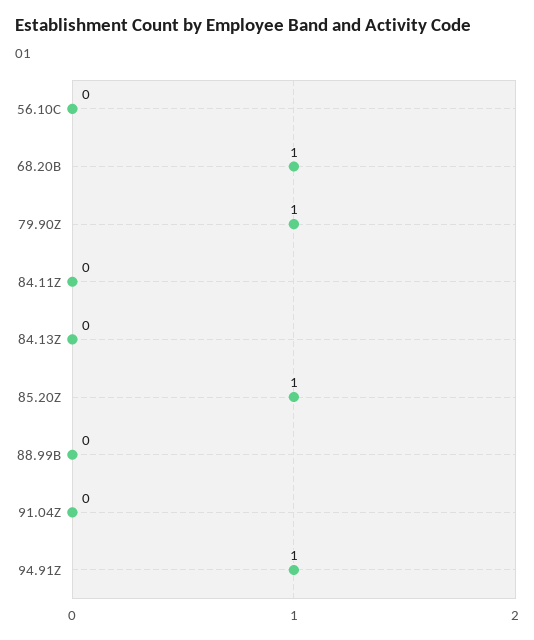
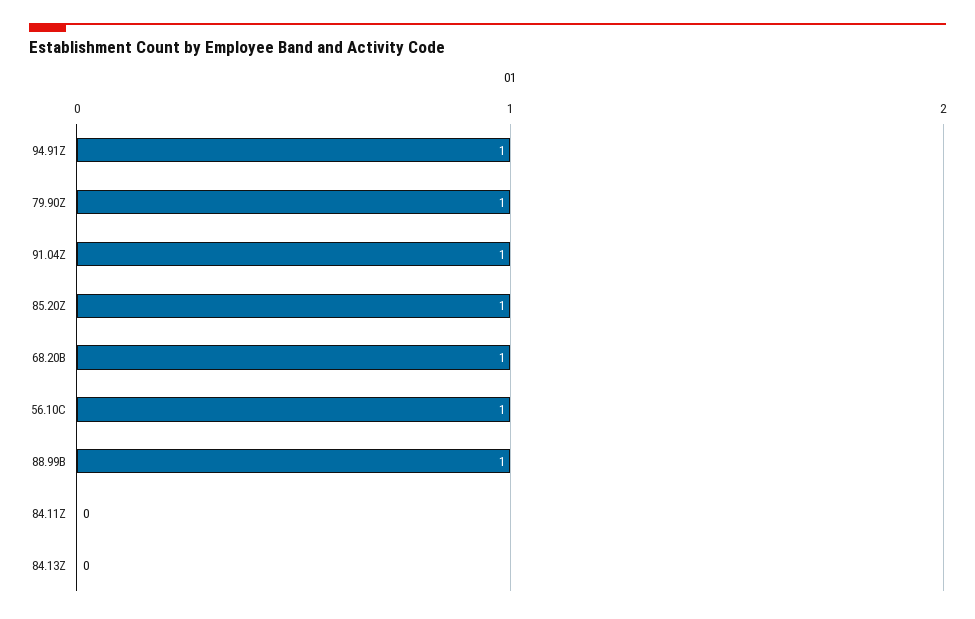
  {
-   "56.10C": 0,
+   "56.10C": 1,
    "68.20B": 1,
    "79.90Z": 1,
    "84.11Z": 0,
    "84.13Z": 0,
    "85.20Z": 1,
-   "88.99B": 0,
+   "88.99B": 1,
-   "91.04Z": 0,
+   "91.04Z": 1,
    "94.91Z": 1
  }

